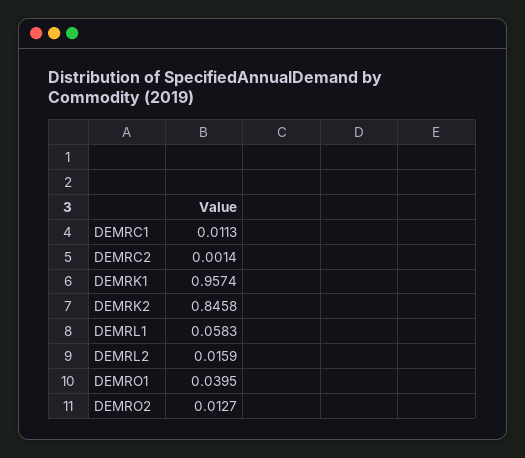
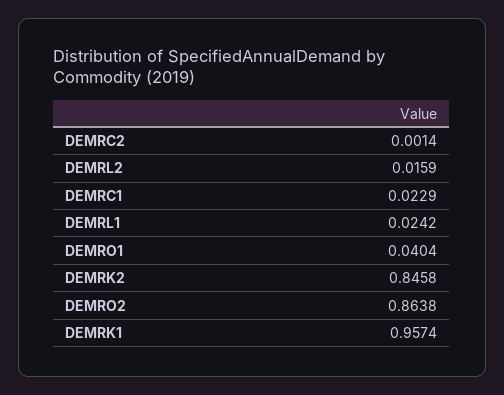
  {
-   "DEMRC1": 0.0113,
+   "DEMRC1": 0.0229,
    "DEMRC2": 0.0014,
    "DEMRK1": 0.9574,
    "DEMRK2": 0.8458,
-   "DEMRL1": 0.0583,
+   "DEMRL1": 0.0242,
    "DEMRL2": 0.0159,
-   "DEMRO1": 0.0395,
+   "DEMRO1": 0.0404,
-   "DEMRO2": 0.0127
+   "DEMRO2": 0.8638
  }

